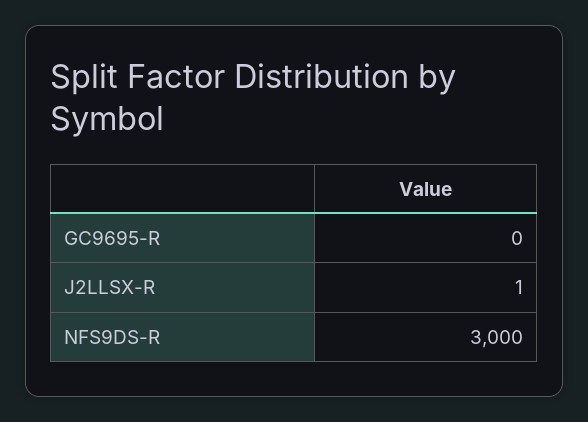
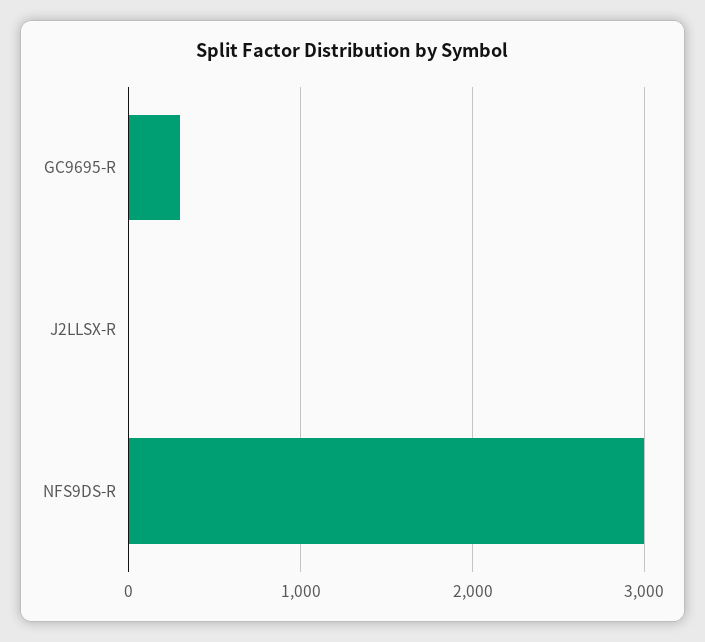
  {
-   "GC9695-R": 0,
+   "GC9695-R": 300,
    "J2LLSX-R": 1,
    "NFS9DS-R": 3000
  }

